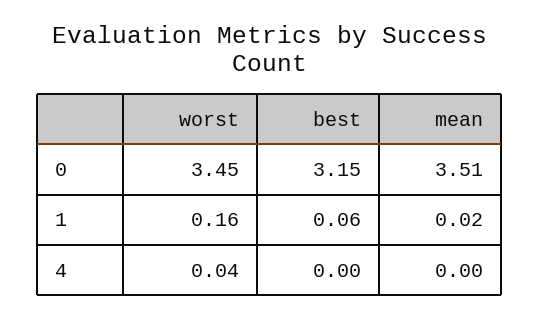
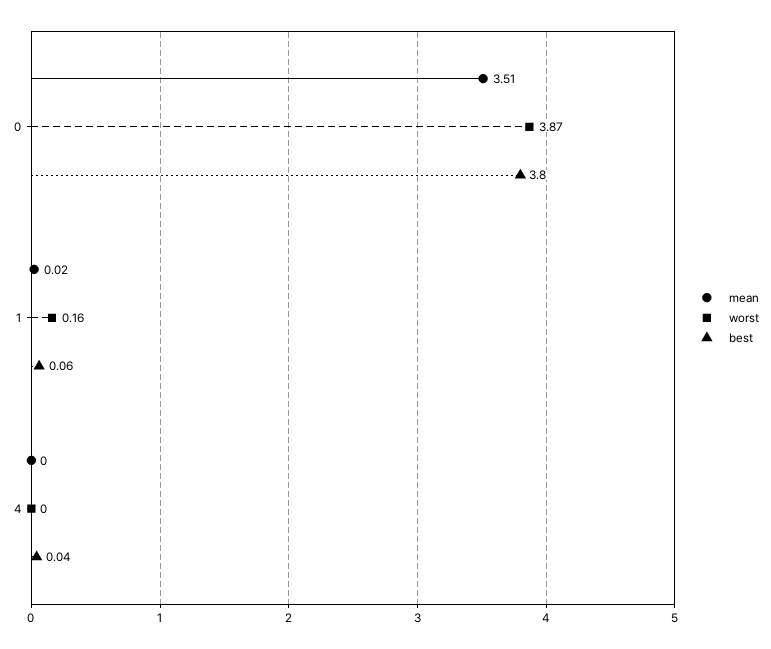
  {
    "worst": {
-     "0": 3.45,
+     "0": 3.87,
      "1": 0.16,
-     "4": 0.04
+     "4": 0
    },
    "best": {
-     "0": 3.15,
+     "0": 3.8,
      "1": 0.06,
-     "4": 0
+     "4": 0.04
    },
    "mean": {
      "0": 3.51,
      "1": 0.02,
      "4": 0
    }
  }

